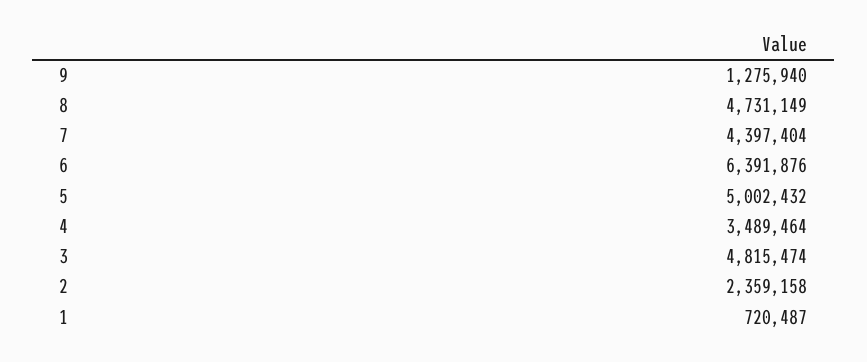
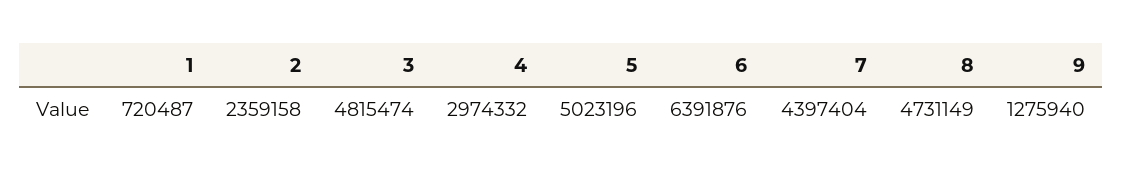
  {
    "9": 1275940,
    "8": 4731149,
    "7": 4397404,
    "6": 6391876,
-   "5": 5002432,
+   "5": 5023196,
-   "4": 3489464,
+   "4": 2974332,
    "3": 4815474,
    "2": 2359158,
    "1": 720487
  }

